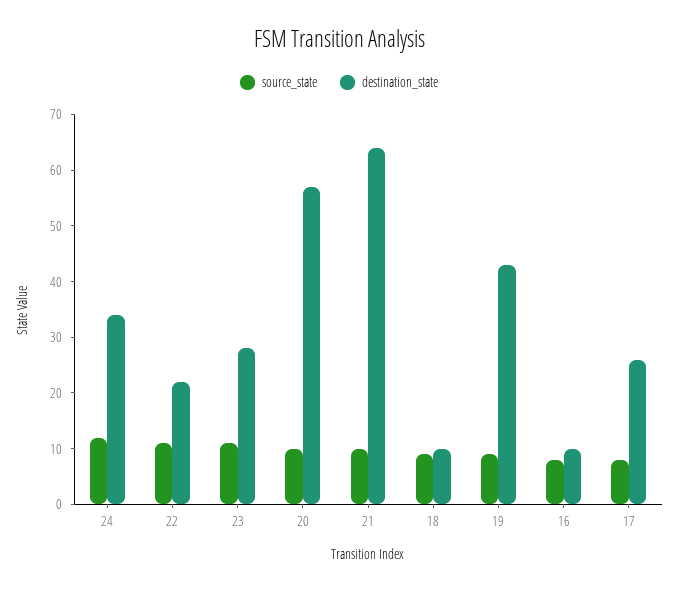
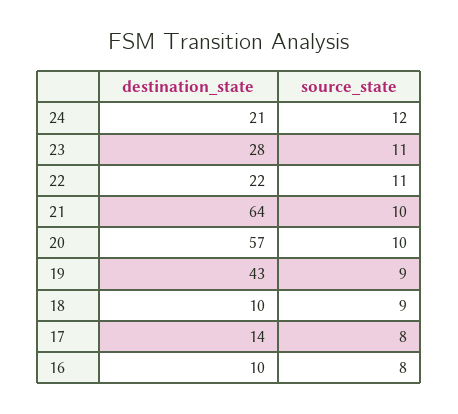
  {
    "source_state": {
      "24": 12,
      "22": 11,
      "23": 11,
      "20": 10,
      "21": 10,
      "18": 9,
      "19": 9,
      "16": 8,
      "17": 8
    },
    "destination_state": {
-     "24": 35,
+     "24": 21,
      "22": 22,
      "23": 28,
      "20": 57,
      "21": 64,
      "18": 10,
      "19": 43,
      "16": 10,
-     "17": 25
+     "17": 14
    }
  }

